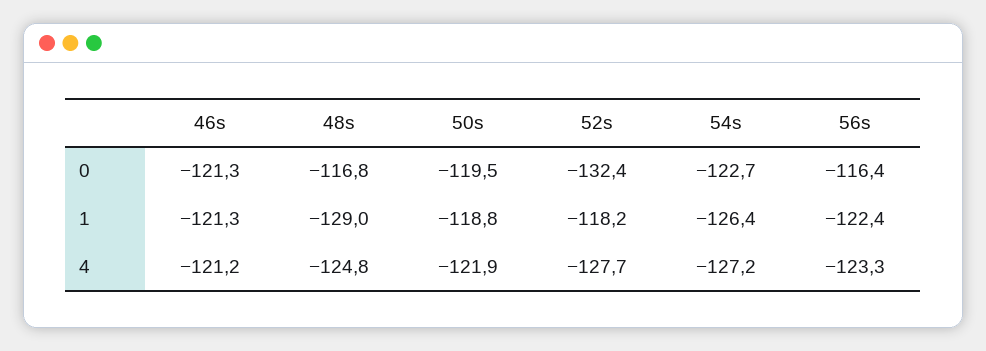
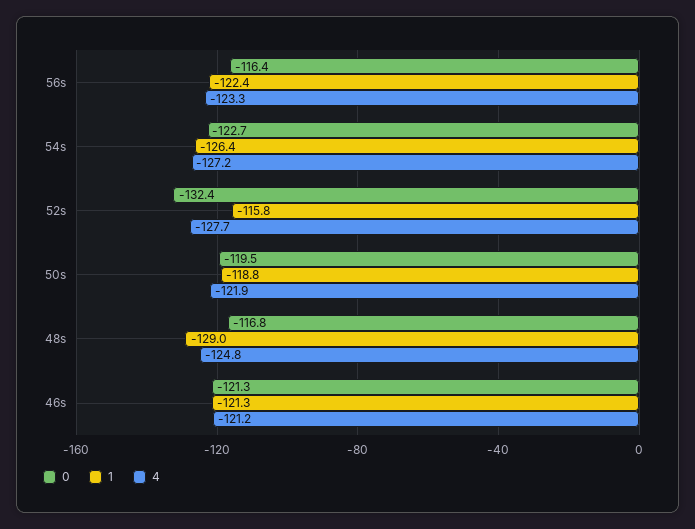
  {
    "0": {
      "46s": -121.3,
      "48s": -116.8,
      "50s": -119.5,
      "52s": -132.4,
      "54s": -122.7,
      "56s": -116.4
    },
    "1": {
      "46s": -121.3,
      "48s": -129,
      "50s": -118.8,
-     "52s": -118.2,
+     "52s": -115.8,
      "54s": -126.4,
      "56s": -122.4
    },
    "4": {
      "46s": -121.2,
      "48s": -124.8,
      "50s": -121.9,
      "52s": -127.7,
      "54s": -127.2,
      "56s": -123.3
    }
  }

